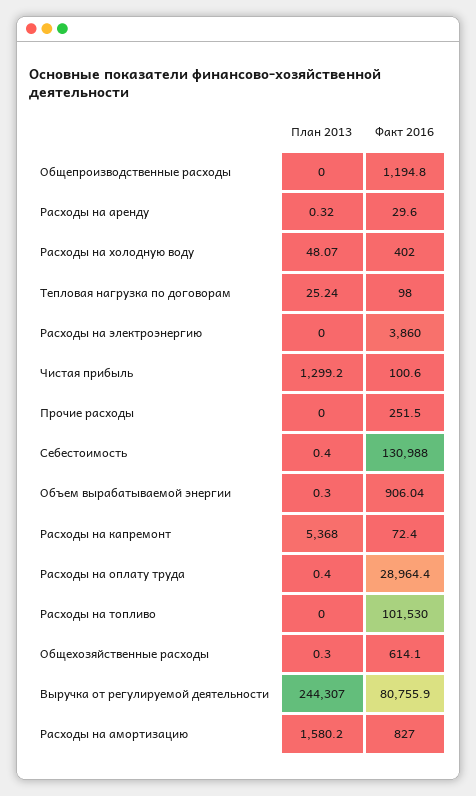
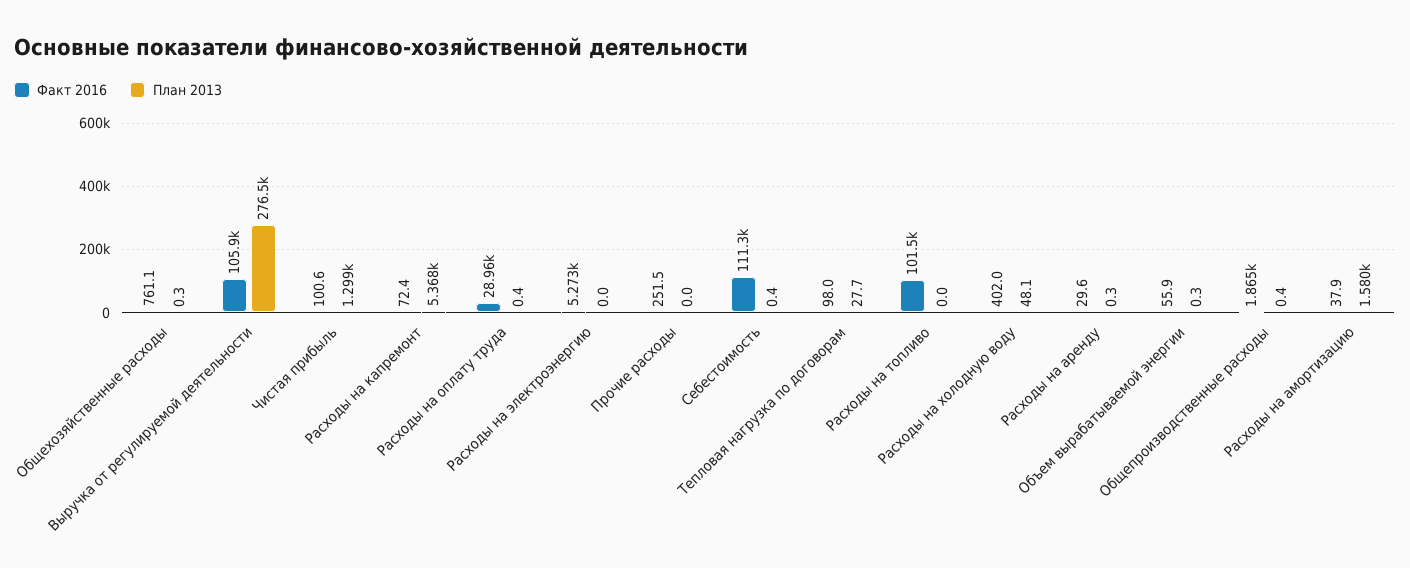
  {
    "План 2013": {
-     "Общепроизводственные расходы": 0,
+     "Общепроизводственные расходы": 0.4,
      "Расходы на аренду": 0.32,
      "Расходы на холодную воду": 48.07,
-     "Тепловая нагрузка по договорам": 25.24,
+     "Тепловая нагрузка по договорам": 27.7,
      "Расходы на электроэнергию": 0,
      "Чистая прибыль": 1299.2,
      "Прочие расходы": 0,
      "Себестоимость": 0.4,
      "Объем вырабатываемой энергии": 0.3,
      "Расходы на капремонт": 5368,
      "Расходы на оплату труда": 0.4,
      "Расходы на топливо": 0,
      "Общехозяйственные расходы": 0.3,
-     "Выручка от регулируемой деятельности": 244307,
+     "Выручка от регулируемой деятельности": 276500,
      "Расходы на амортизацию": 1580.2
    },
    "Факт 2016": {
-     "Общепроизводственные расходы": 1194.8,
+     "Общепроизводственные расходы": 1865,
      "Расходы на аренду": 29.6,
      "Расходы на холодную воду": 402,
      "Тепловая нагрузка по договорам": 98,
-     "Расходы на электроэнергию": 3860,
+     "Расходы на электроэнергию": 5273,
      "Чистая прибыль": 100.6,
      "Прочие расходы": 251.5,
-     "Себестоимость": 130988,
+     "Себестоимость": 111300,
-     "Объем вырабатываемой энергии": 906.04,
+     "Объем вырабатываемой энергии": 55.9,
      "Расходы на капремонт": 72.4,
      "Расходы на оплату труда": 28964.4,
      "Расходы на топливо": 101530,
-     "Общехозяйственные расходы": 614.1,
+     "Общехозяйственные расходы": 761.1,
-     "Выручка от регулируемой деятельности": 80755.9,
+     "Выручка от регулируемой деятельности": 105900,
-     "Расходы на амортизацию": 827
+     "Расходы на амортизацию": 37.9
    }
  }

